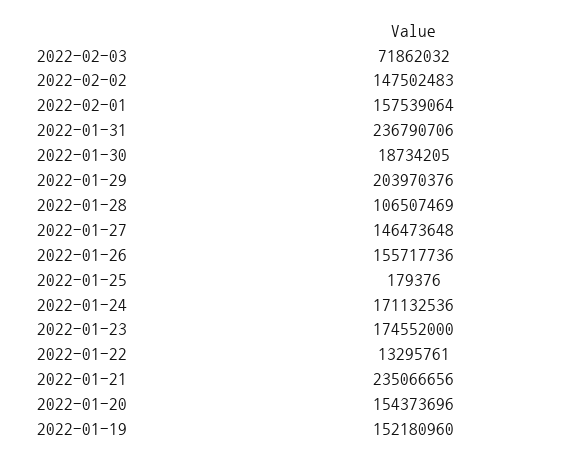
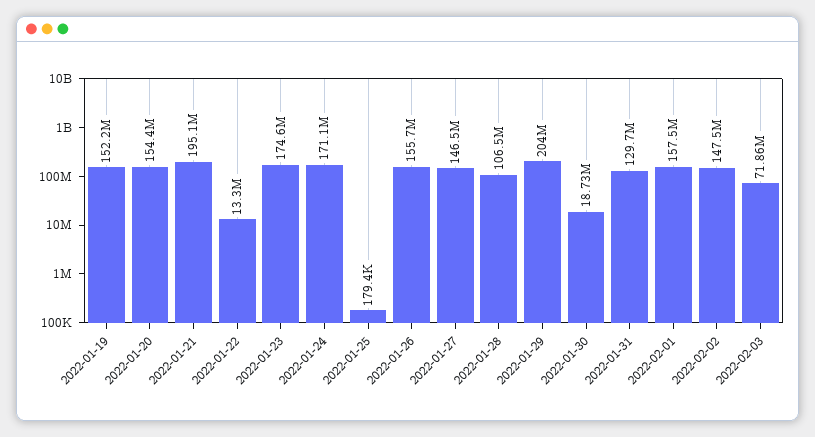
  {
    "2022-02-03": 71862032,
    "2022-02-02": 147502483,
    "2022-02-01": 157539064,
-   "2022-01-31": 236790706,
+   "2022-01-31": 129700000,
    "2022-01-30": 18734205,
    "2022-01-29": 203970376,
    "2022-01-28": 106507469,
    "2022-01-27": 146473648,
    "2022-01-26": 155717736,
    "2022-01-25": 179376,
    "2022-01-24": 171132536,
    "2022-01-23": 174552000,
    "2022-01-22": 13295761,
-   "2022-01-21": 235066656,
+   "2022-01-21": 195100000,
    "2022-01-20": 154373696,
    "2022-01-19": 152180960
  }

